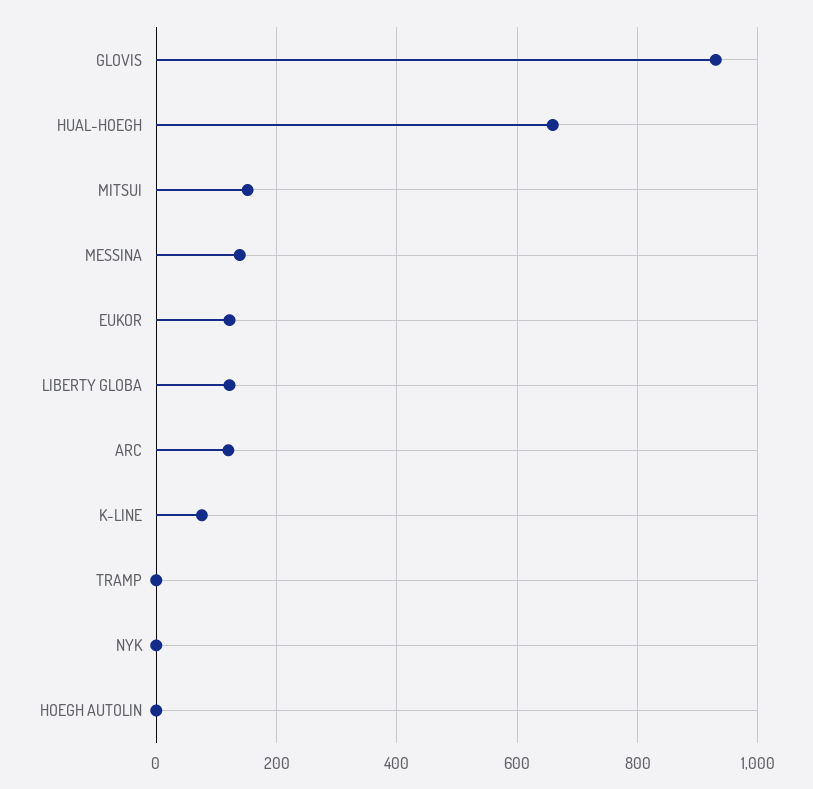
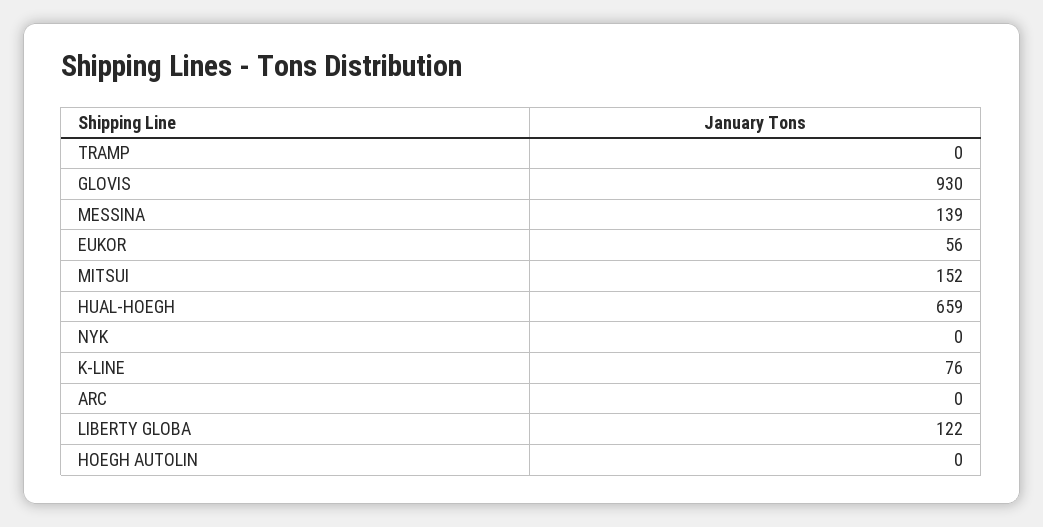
  {
    "GLOVIS": 930,
    "HUAL-HOEGH": 659,
    "MITSUI": 152,
    "MESSINA": 139,
-   "EUKOR": 120,
+   "EUKOR": 56,
    "LIBERTY GLOBA": 122,
-   "ARC": 120,
+   "ARC": 0,
    "K-LINE": 76,
    "TRAMP": 0,
    "NYK": 0,
    "HOEGH AUTOLIN": 0
  }

